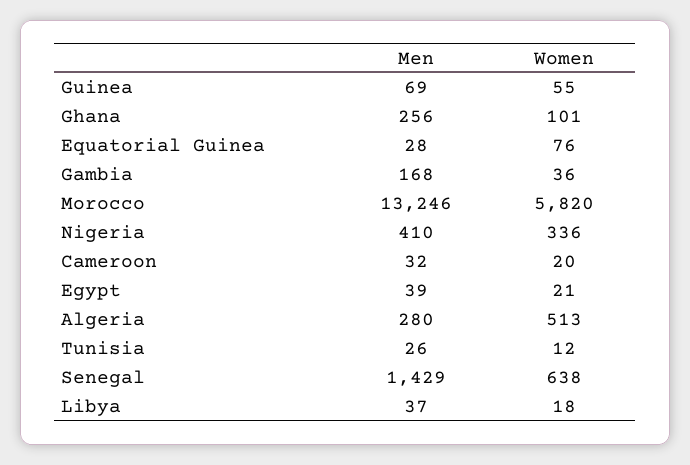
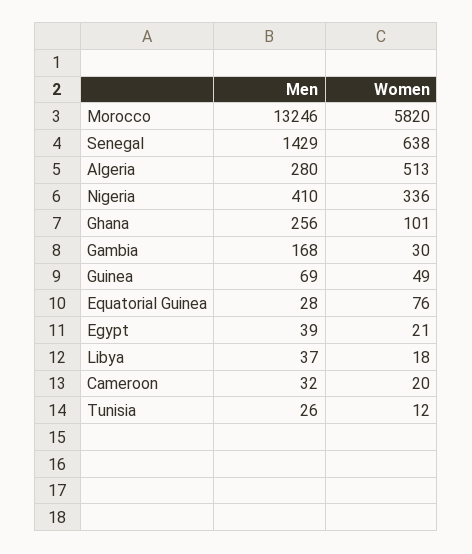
  {
    "Men": {
      "Guinea": 69,
      "Ghana": 256,
      "Equatorial Guinea": 28,
      "Gambia": 168,
      "Morocco": 13246,
      "Nigeria": 410,
      "Cameroon": 32,
      "Egypt": 39,
      "Algeria": 280,
      "Tunisia": 26,
      "Senegal": 1429,
      "Libya": 37
    },
    "Women": {
-     "Guinea": 55,
+     "Guinea": 49,
      "Ghana": 101,
      "Equatorial Guinea": 76,
-     "Gambia": 36,
+     "Gambia": 30,
      "Morocco": 5820,
      "Nigeria": 336,
      "Cameroon": 20,
      "Egypt": 21,
      "Algeria": 513,
      "Tunisia": 12,
      "Senegal": 638,
      "Libya": 18
    }
  }

